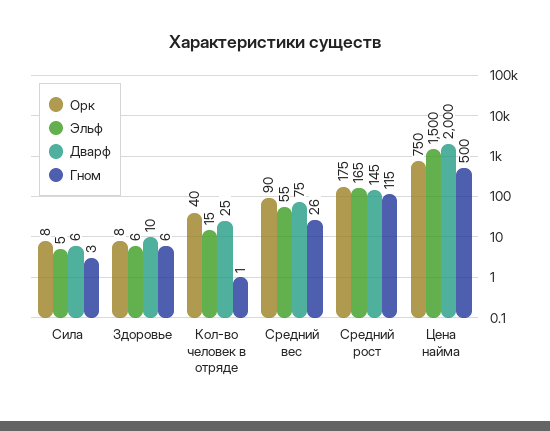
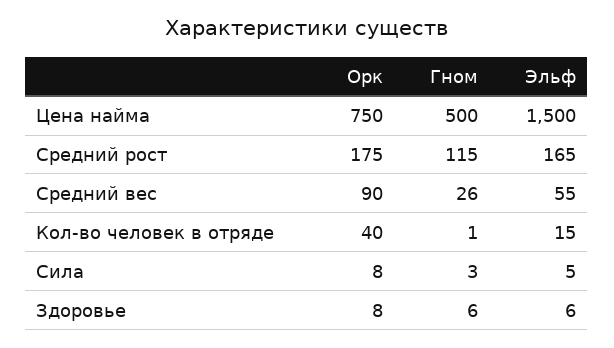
  {
    "Орк": {
      "Сила": 8,
      "Здоровье": 8,
      "Кол-во человек в отряде": 40,
      "Средний вес": 90,
      "Средний рост": 175,
      "Цена найма": 750
    },
    "Эльф": {
      "Сила": 5,
      "Здоровье": 6,
      "Кол-во человек в отряде": 15,
      "Средний вес": 55,
      "Средний рост": 165,
      "Цена найма": 1500
    },
-   "Дварф": {
-     "Сила": 6,
-     "Здоровье": 10,
-     "Кол-во человек в отряде": 25,
-     "Средний вес": 75,
-     "Средний рост": 145,
-     "Цена найма": 2000
-   },
    "Гном": {
      "Сила": 3,
      "Здоровье": 6,
      "Кол-во человек в отряде": 1,
      "Средний вес": 26,
      "Средний рост": 115,
      "Цена найма": 500
    }
  }

